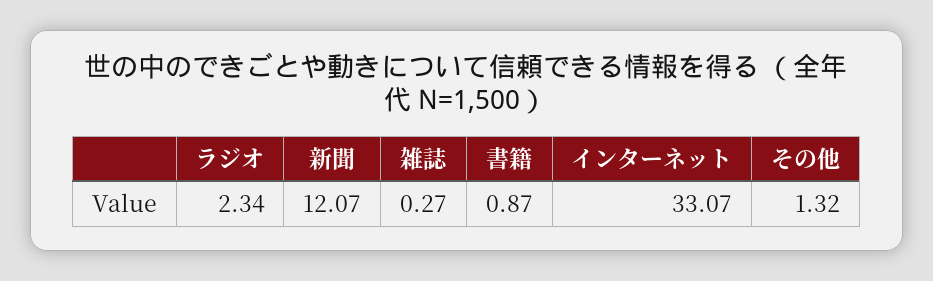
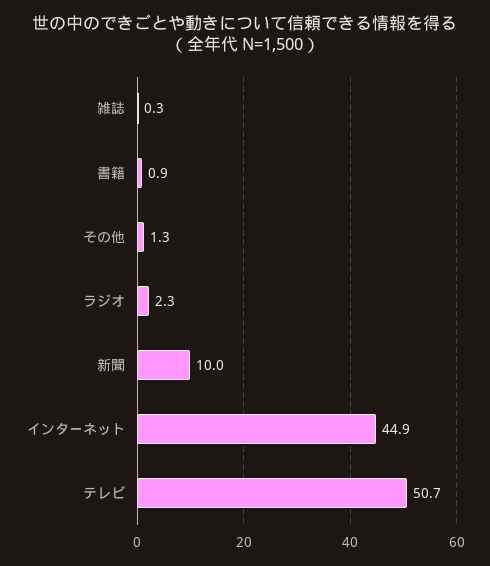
  {
    "ラジオ": 2.34,
-   "新聞": 12.07,
+   "新聞": 10,
    "雑誌": 0.27,
    "書籍": 0.87,
-   "インターネット": 33.07,
+   "インターネット": 44.9,
-   "その他": 1.32
+   "その他": 1.32,
+   "テレビ": 50.7
  }

